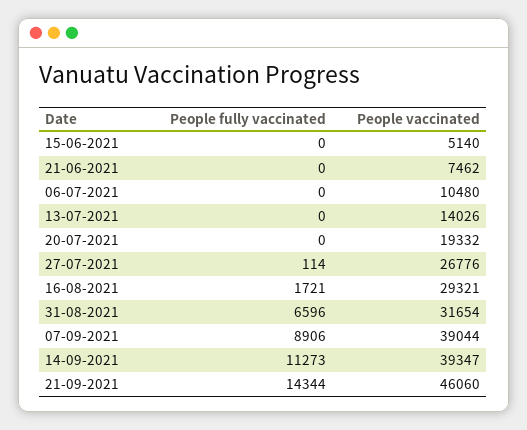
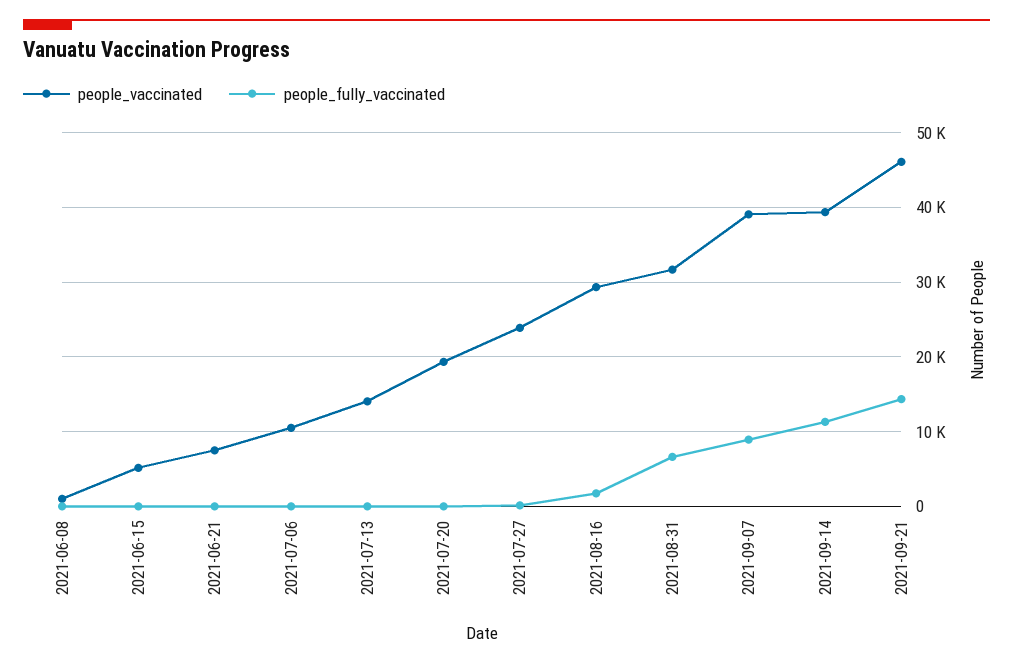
  {
    "People fully vaccinated": {
      "15-06-2021": 0,
      "21-06-2021": 0,
      "06-07-2021": 0,
      "13-07-2021": 0,
      "20-07-2021": 0,
      "27-07-2021": 114,
      "16-08-2021": 1721,
      "31-08-2021": 6596,
      "07-09-2021": 8906,
      "14-09-2021": 11273,
-     "21-09-2021": 14344
+     "21-09-2021": 14344,
+     "2021-06-08": 0
    },
    "People vaccinated": {
      "15-06-2021": 5140,
      "21-06-2021": 7462,
      "06-07-2021": 10480,
      "13-07-2021": 14026,
      "20-07-2021": 19332,
-     "27-07-2021": 26776,
+     "27-07-2021": 24000,
      "16-08-2021": 29321,
      "31-08-2021": 31654,
      "07-09-2021": 39044,
      "14-09-2021": 39347,
-     "21-09-2021": 46060
+     "21-09-2021": 46060,
+     "2021-06-08": 1000
    }
  }

